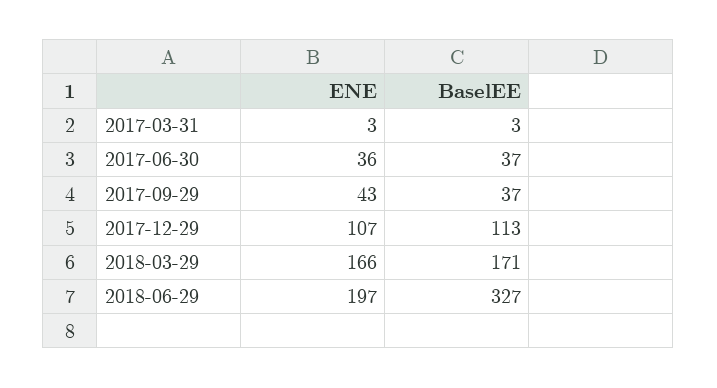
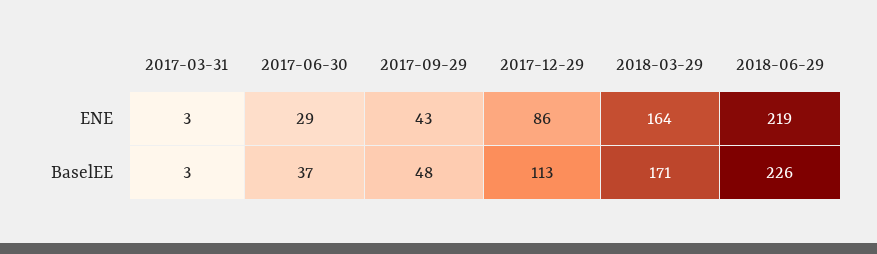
  {
    "ENE": {
      "2017-03-31": 3,
-     "2017-06-30": 36,
+     "2017-06-30": 29,
      "2017-09-29": 43,
-     "2017-12-29": 107,
+     "2017-12-29": 86,
-     "2018-03-29": 166,
+     "2018-03-29": 164,
-     "2018-06-29": 197
+     "2018-06-29": 219
    },
    "BaselEE": {
      "2017-03-31": 3,
      "2017-06-30": 37,
-     "2017-09-29": 37,
+     "2017-09-29": 48,
      "2017-12-29": 113,
      "2018-03-29": 171,
-     "2018-06-29": 327
+     "2018-06-29": 226
    }
  }

